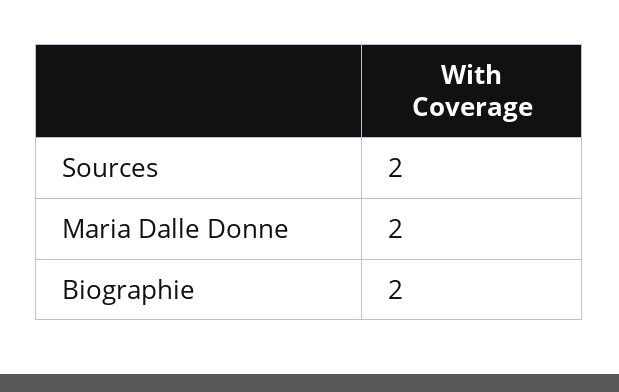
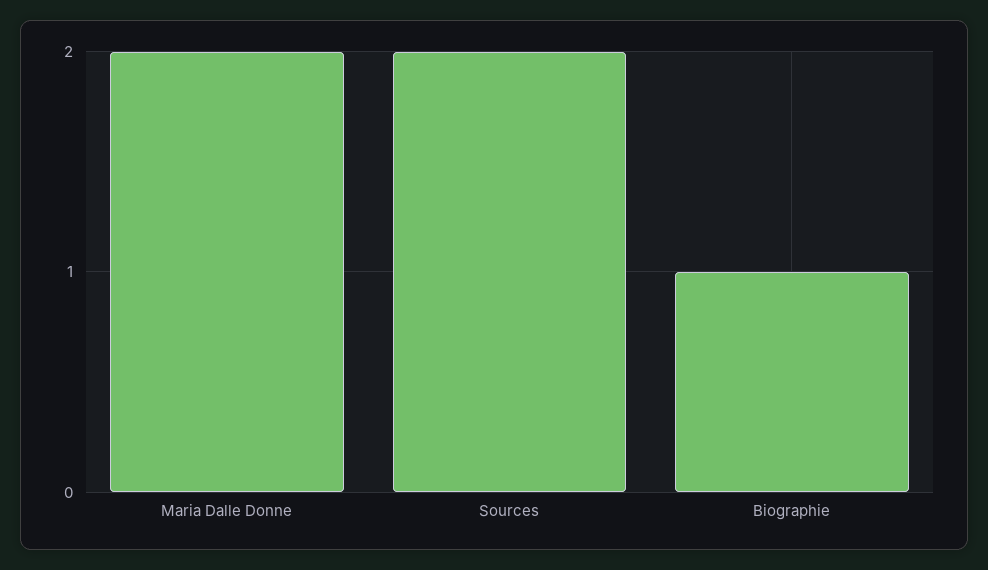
  {
    "Sources": 2,
    "Maria Dalle Donne": 2,
-   "Biographie": 2
+   "Biographie": 1
  }

